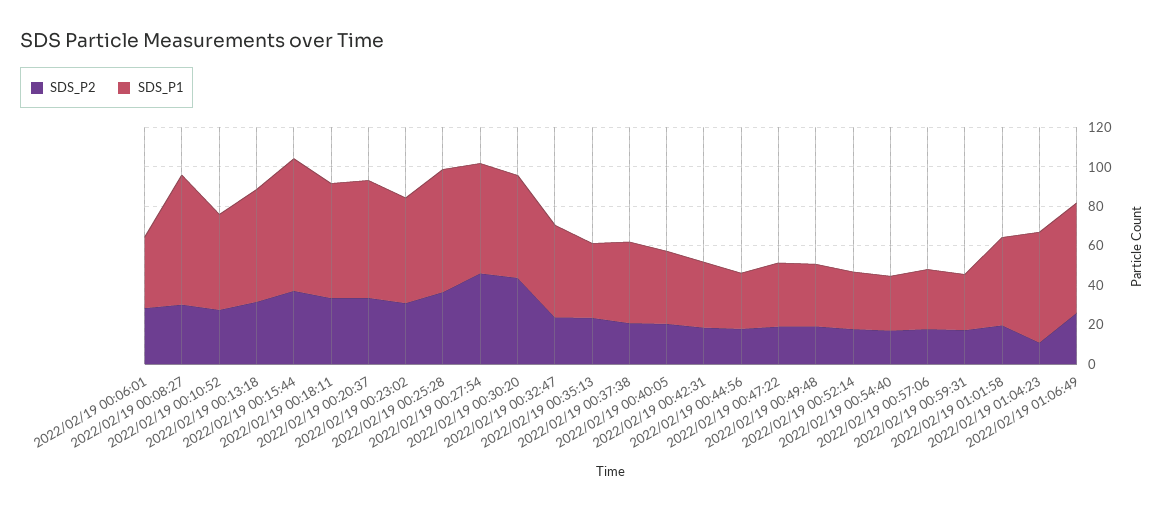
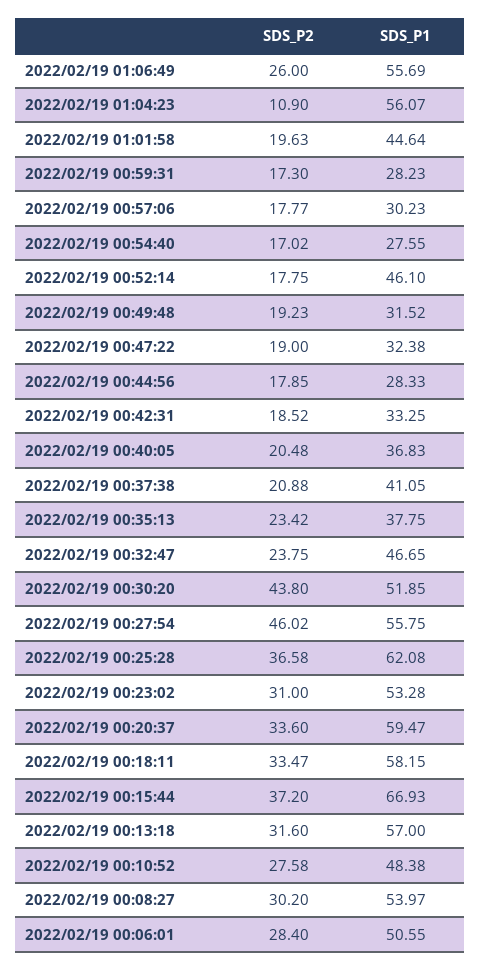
  {
    "SDS_P2": {
      "2022/02/19 00:06:01": 28.4,
      "2022/02/19 00:08:27": 30.2,
      "2022/02/19 00:10:52": 27.58,
      "2022/02/19 00:13:18": 31.6,
      "2022/02/19 00:15:44": 37.2,
      "2022/02/19 00:18:11": 33.47,
      "2022/02/19 00:20:37": 33.6,
      "2022/02/19 00:23:02": 31,
      "2022/02/19 00:25:28": 36.58,
      "2022/02/19 00:27:54": 46.02,
      "2022/02/19 00:30:20": 43.8,
      "2022/02/19 00:32:47": 23.75,
      "2022/02/19 00:35:13": 23.42,
      "2022/02/19 00:37:38": 20.88,
      "2022/02/19 00:40:05": 20.48,
      "2022/02/19 00:42:31": 18.52,
      "2022/02/19 00:44:56": 17.85,
      "2022/02/19 00:47:22": 19,
      "2022/02/19 00:49:48": 19.23,
      "2022/02/19 00:52:14": 17.75,
      "2022/02/19 00:54:40": 17.02,
      "2022/02/19 00:57:06": 17.77,
      "2022/02/19 00:59:31": 17.3,
      "2022/02/19 01:01:58": 19.63,
      "2022/02/19 01:04:23": 10.9,
      "2022/02/19 01:06:49": 26
    },
    "SDS_P1": {
-     "2022/02/19 00:06:01": 35,
+     "2022/02/19 00:06:01": 50.55,
-     "2022/02/19 00:08:27": 65,
+     "2022/02/19 00:08:27": 53.97,
      "2022/02/19 00:10:52": 48.38,
      "2022/02/19 00:13:18": 57,
      "2022/02/19 00:15:44": 66.93,
      "2022/02/19 00:18:11": 58.15,
      "2022/02/19 00:20:37": 59.47,
      "2022/02/19 00:23:02": 53.28,
      "2022/02/19 00:25:28": 62.08,
      "2022/02/19 00:27:54": 55.75,
      "2022/02/19 00:30:20": 51.85,
      "2022/02/19 00:32:47": 46.65,
      "2022/02/19 00:35:13": 37.75,
      "2022/02/19 00:37:38": 41.05,
      "2022/02/19 00:40:05": 36.83,
      "2022/02/19 00:42:31": 33.25,
      "2022/02/19 00:44:56": 28.33,
      "2022/02/19 00:47:22": 32.38,
      "2022/02/19 00:49:48": 31.52,
-     "2022/02/19 00:52:14": 30,
+     "2022/02/19 00:52:14": 46.1,
      "2022/02/19 00:54:40": 27.55,
      "2022/02/19 00:57:06": 30.23,
      "2022/02/19 00:59:31": 28.23,
      "2022/02/19 01:01:58": 44.64,
      "2022/02/19 01:04:23": 56.07,
      "2022/02/19 01:06:49": 55.69
    }
  }

